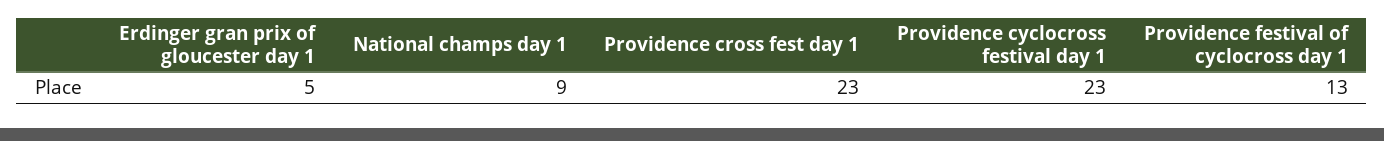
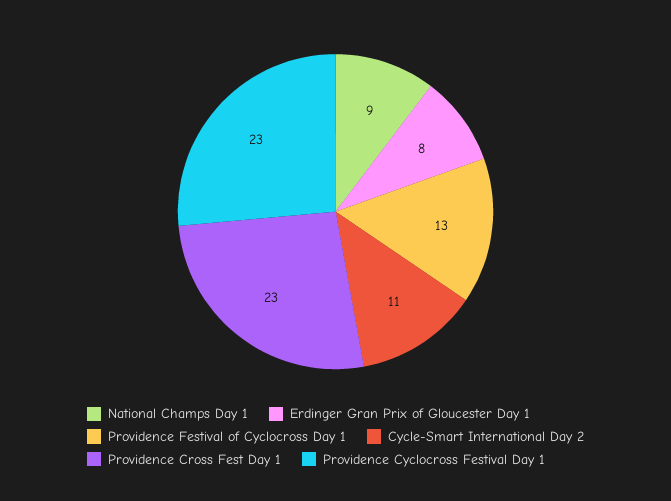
  {
-   "Erdinger gran prix of gloucester day 1": 5,
+   "Erdinger gran prix of gloucester day 1": 8,
    "National champs day 1": 9,
    "Providence cross fest day 1": 23,
    "Providence cyclocross festival day 1": 23,
-   "Providence festival of cyclocross day 1": 13
+   "Providence festival of cyclocross day 1": 13,
+   "Cycle-Smart International Day 2": 11
  }

